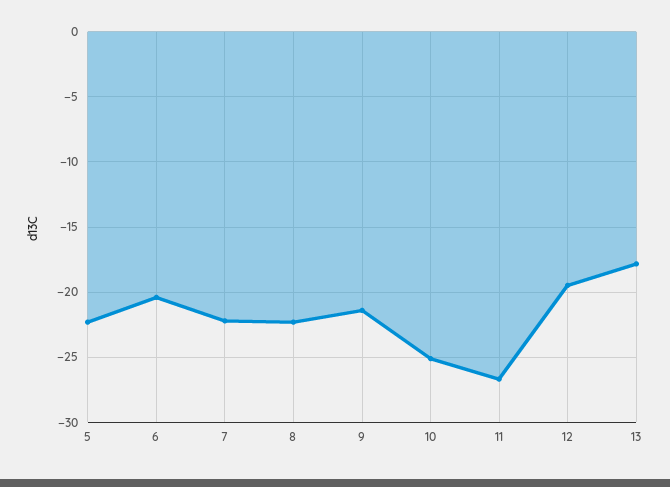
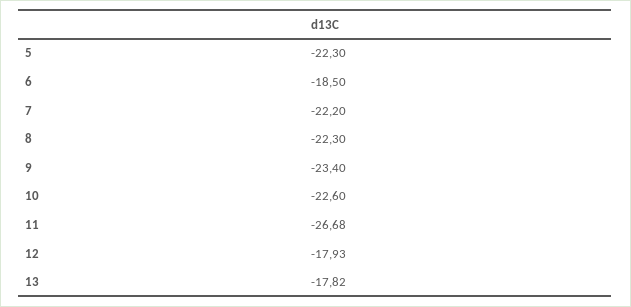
  {
    "5": -22.3,
-   "6": -20.5,
+   "6": -18.5,
    "7": -22.2,
    "8": -22.3,
-   "9": -21.5,
+   "9": -23.4,
-   "10": -25,
+   "10": -22.6,
    "11": -26.68,
-   "12": -19.5,
+   "12": -17.93,
    "13": -17.82
  }

